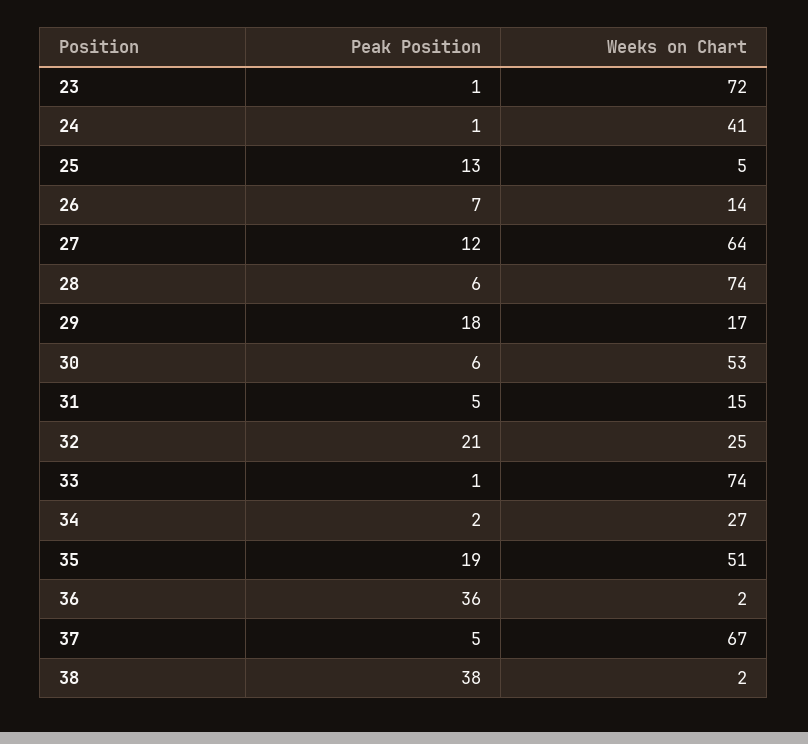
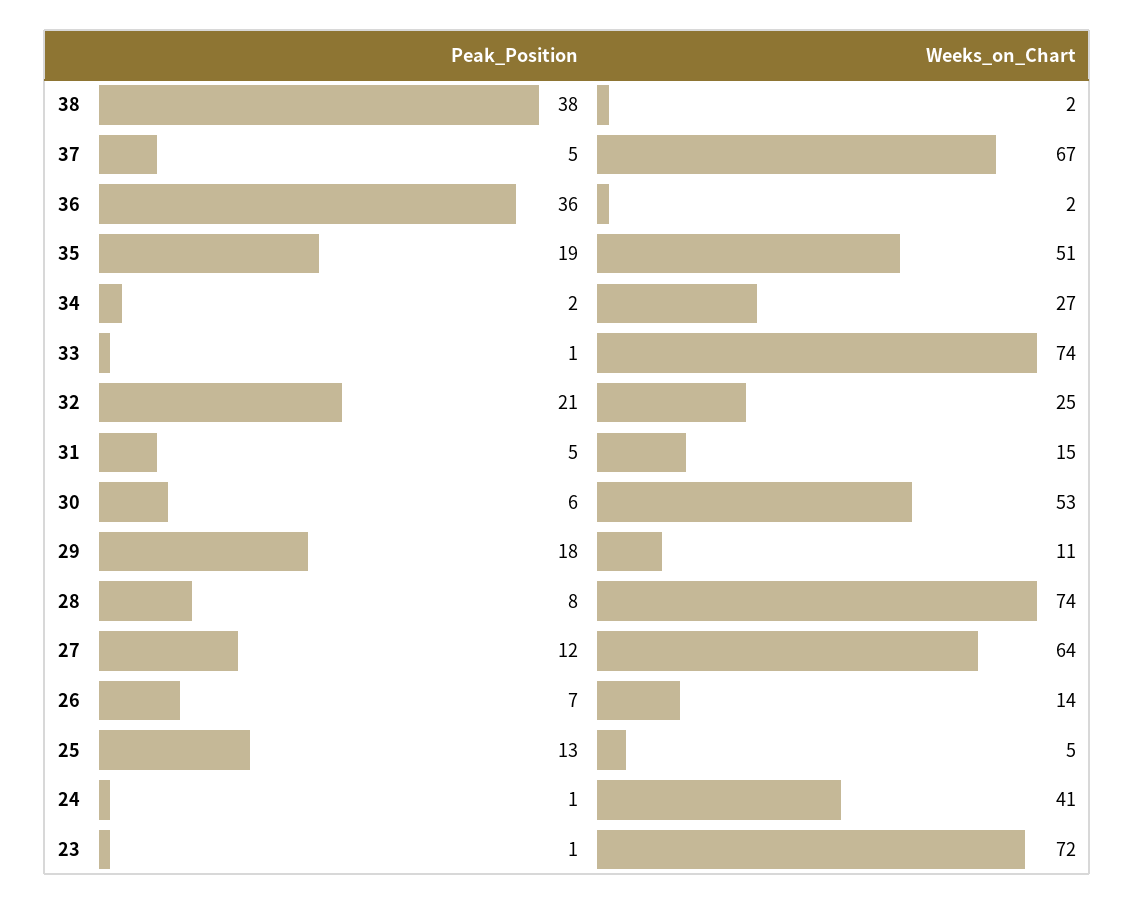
  {
    "Peak Position": {
      "23": 1,
      "24": 1,
      "25": 13,
      "26": 7,
      "27": 12,
-     "28": 6,
+     "28": 8,
      "29": 18,
      "30": 6,
      "31": 5,
      "32": 21,
      "33": 1,
      "34": 2,
      "35": 19,
      "36": 36,
      "37": 5,
      "38": 38
    },
    "Weeks on Chart": {
      "23": 72,
      "24": 41,
      "25": 5,
      "26": 14,
      "27": 64,
      "28": 74,
-     "29": 17,
+     "29": 11,
      "30": 53,
      "31": 15,
      "32": 25,
      "33": 74,
      "34": 27,
      "35": 51,
      "36": 2,
      "37": 67,
      "38": 2
    }
  }

